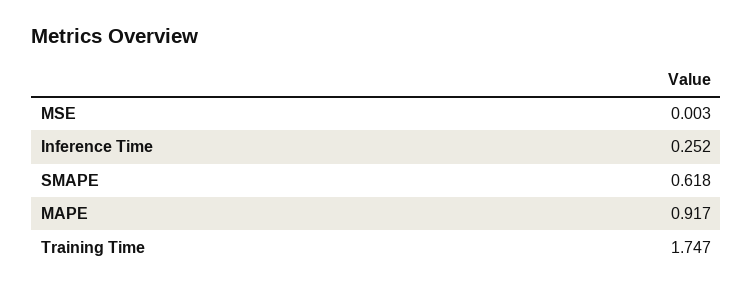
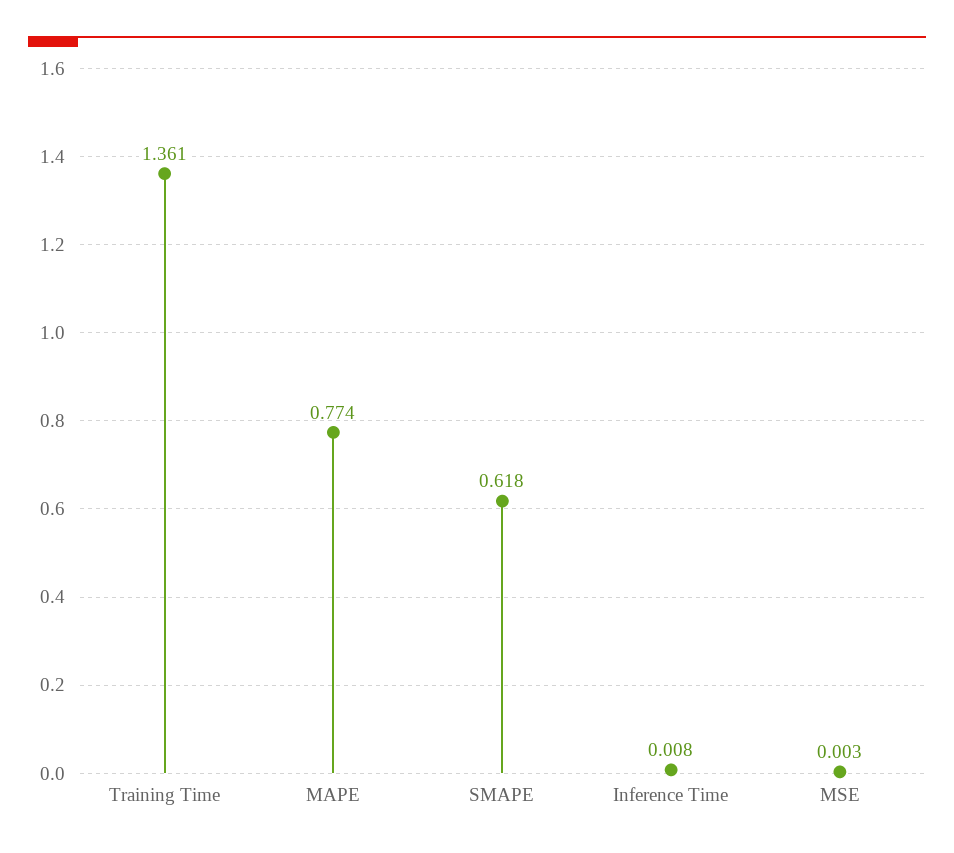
  {
    "MSE": 0.003,
-   "Inference Time": 0.252,
+   "Inference Time": 0.008,
    "SMAPE": 0.618,
-   "MAPE": 0.917,
+   "MAPE": 0.774,
-   "Training Time": 1.747
+   "Training Time": 1.361
  }

